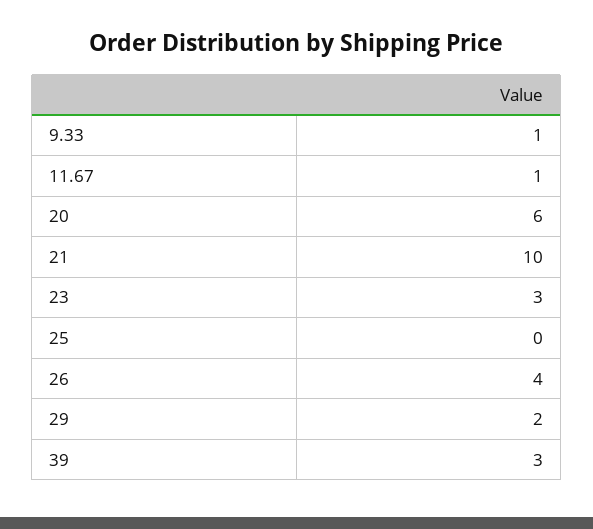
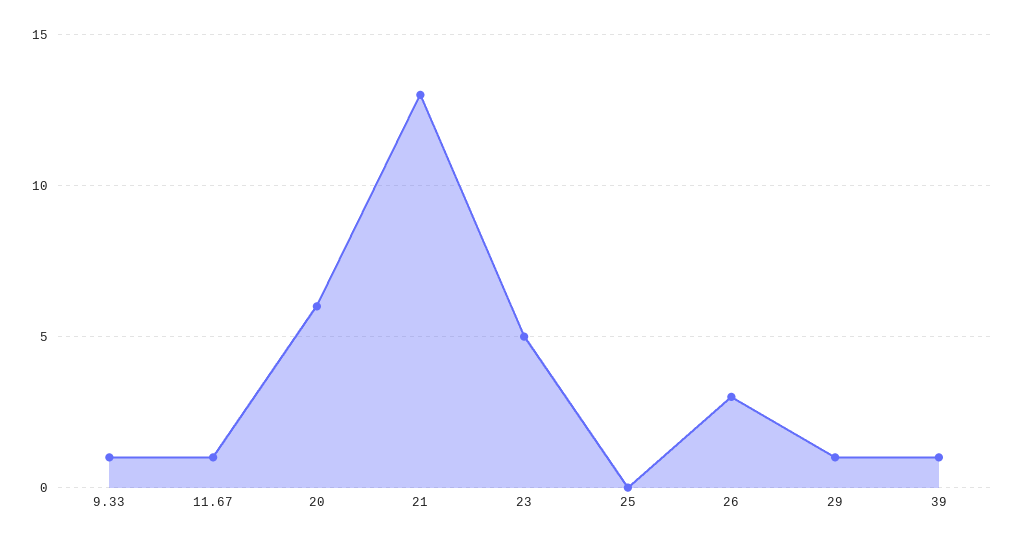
  {
    "9.33": 1,
    "11.67": 1,
    "20": 6,
-   "21": 10,
+   "21": 13,
-   "23": 3,
+   "23": 5,
    "25": 0,
-   "26": 4,
+   "26": 3,
-   "29": 2,
+   "29": 1,
-   "39": 3
+   "39": 1
  }

